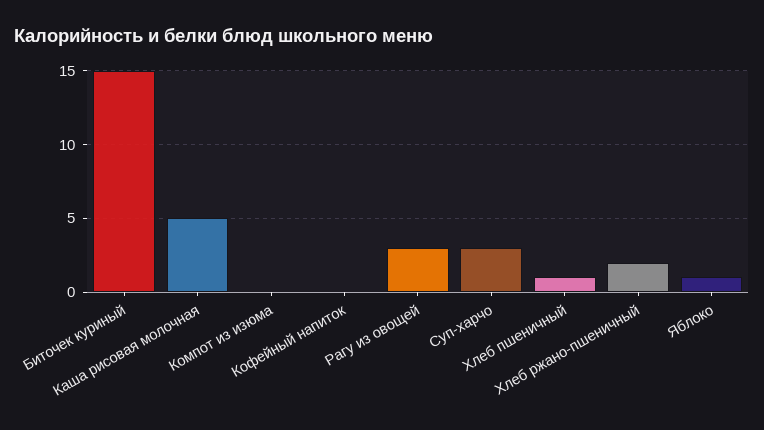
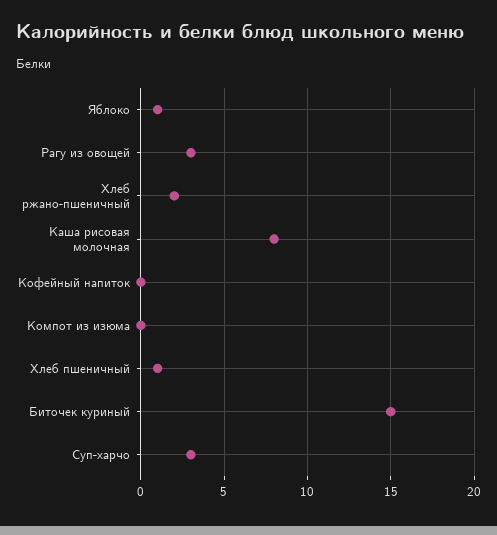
  {
    "Биточек куриный": 15,
-   "Каша рисовая молочная": 5,
+   "Каша рисовая молочная": 8,
    "Компот из изюма": 0,
    "Кофейный напиток": 0,
    "Рагу из овощей": 3,
    "Суп-харчо": 3,
    "Хлеб пшеничный": 1,
    "Хлеб ржано-пшеничный": 2,
    "Яблоко": 1
  }

